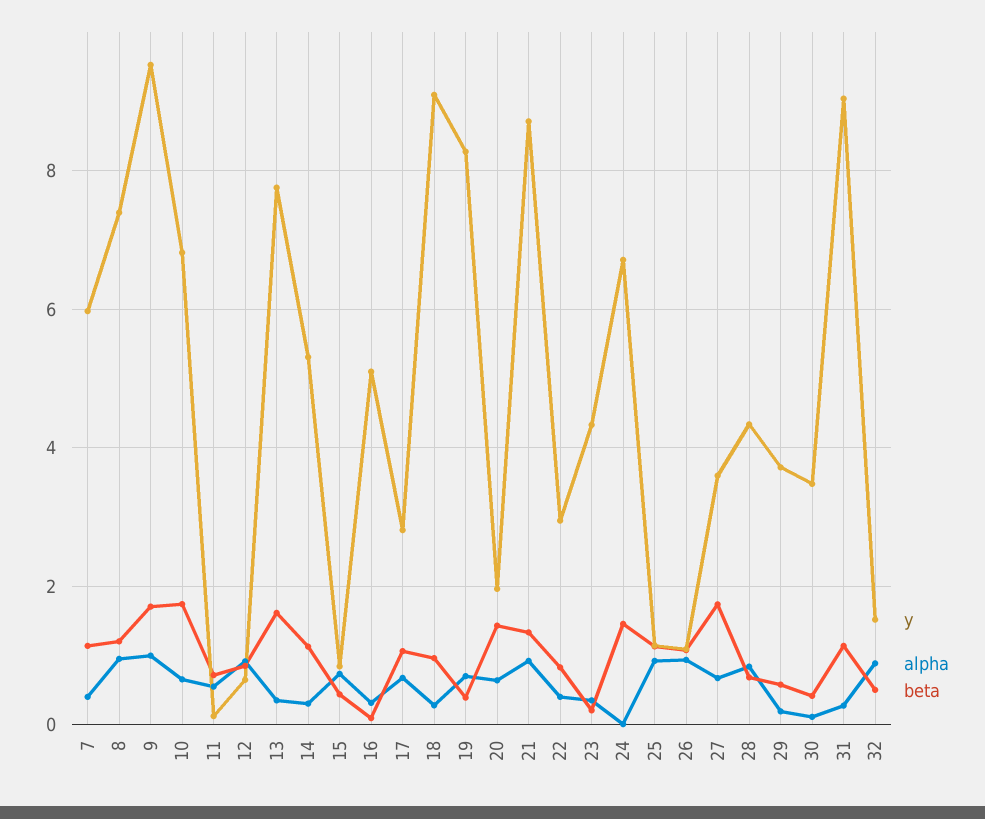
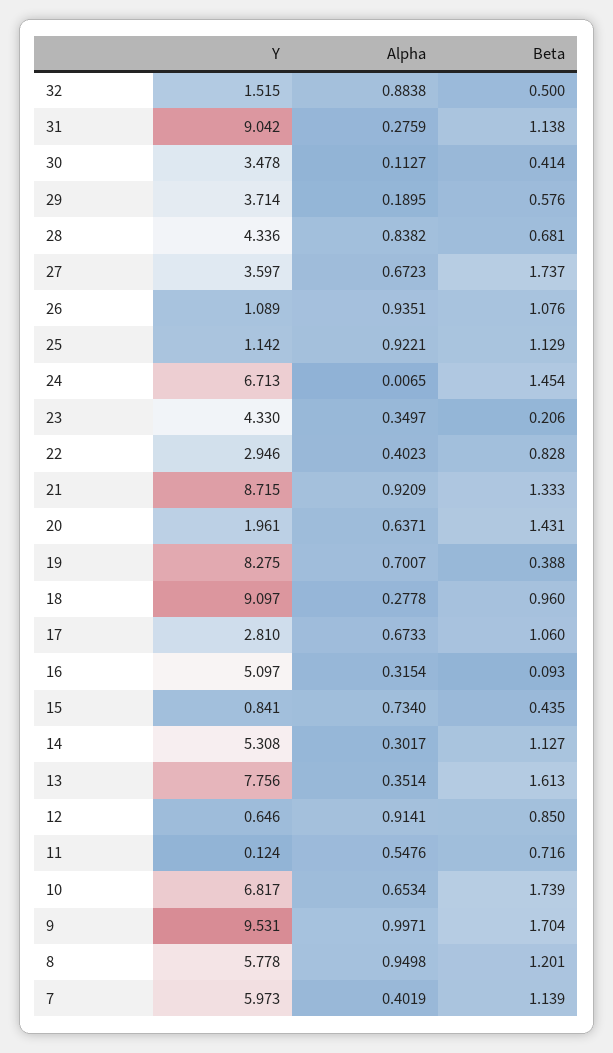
  {
    "y": {
      "7": 5.973,
-     "8": 7.4,
+     "8": 5.778,
      "9": 9.531,
      "10": 6.817,
      "11": 0.124,
      "12": 0.646,
      "13": 7.756,
      "14": 5.308,
      "15": 0.841,
      "16": 5.097,
      "17": 2.81,
      "18": 9.097,
      "19": 8.275,
      "20": 1.961,
      "21": 8.715,
      "22": 2.946,
      "23": 4.33,
      "24": 6.713,
      "25": 1.142,
      "26": 1.089,
      "27": 3.597,
      "28": 4.336,
      "29": 3.714,
      "30": 3.478,
      "31": 9.042,
      "32": 1.515
    },
    "alpha": {
      "7": 0.4019,
      "8": 0.9498,
      "9": 0.9971,
      "10": 0.6534,
      "11": 0.5476,
      "12": 0.9141,
      "13": 0.3514,
      "14": 0.3017,
      "15": 0.734,
      "16": 0.3154,
      "17": 0.6733,
      "18": 0.2778,
      "19": 0.7007,
      "20": 0.6371,
      "21": 0.9209,
      "22": 0.4023,
      "23": 0.3497,
      "24": 0.0065,
      "25": 0.9221,
      "26": 0.9351,
      "27": 0.6723,
      "28": 0.8382,
      "29": 0.1895,
      "30": 0.1127,
      "31": 0.2759,
      "32": 0.8838
    },
    "beta": {
      "7": 1.139,
      "8": 1.201,
      "9": 1.704,
      "10": 1.739,
      "11": 0.716,
      "12": 0.85,
      "13": 1.613,
      "14": 1.127,
      "15": 0.435,
      "16": 0.093,
      "17": 1.06,
      "18": 0.96,
      "19": 0.388,
      "20": 1.431,
      "21": 1.333,
      "22": 0.828,
      "23": 0.206,
      "24": 1.454,
      "25": 1.129,
      "26": 1.076,
      "27": 1.737,
      "28": 0.681,
      "29": 0.576,
      "30": 0.414,
      "31": 1.138,
      "32": 0.5
    }
  }

